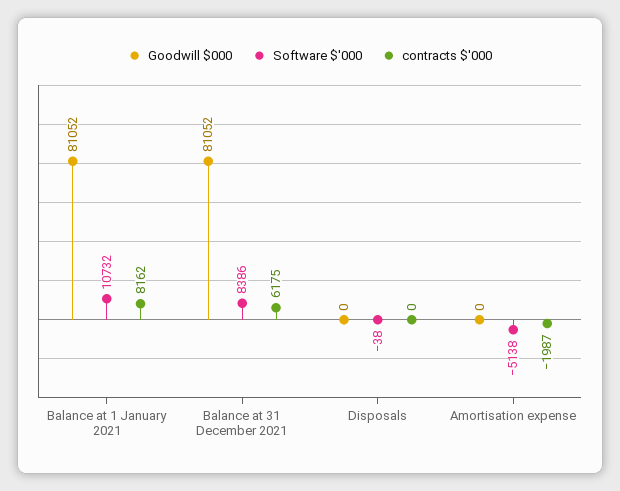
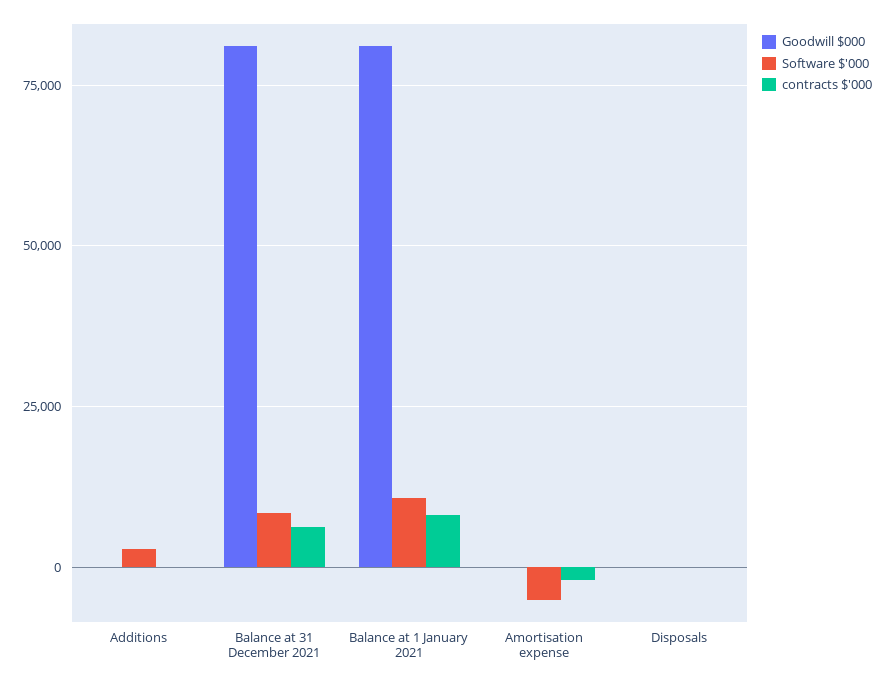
  {
    "Goodwill $000": {
      "Balance at 1 January 2021": 81052,
      "Balance at 31 December 2021": 81052,
      "Disposals": 0,
-     "Amortisation expense": 0
+     "Amortisation expense": 0,
+     "Additions": 0
    },
    "Software $'000": {
      "Balance at 1 January 2021": 10732,
      "Balance at 31 December 2021": 8386,
      "Disposals": -38,
-     "Amortisation expense": -5138
+     "Amortisation expense": -5138,
+     "Additions": 2500
    },
    "contracts $'000": {
      "Balance at 1 January 2021": 8162,
      "Balance at 31 December 2021": 6175,
      "Disposals": 0,
-     "Amortisation expense": -1987
+     "Amortisation expense": -1987,
+     "Additions": 0
    }
  }

